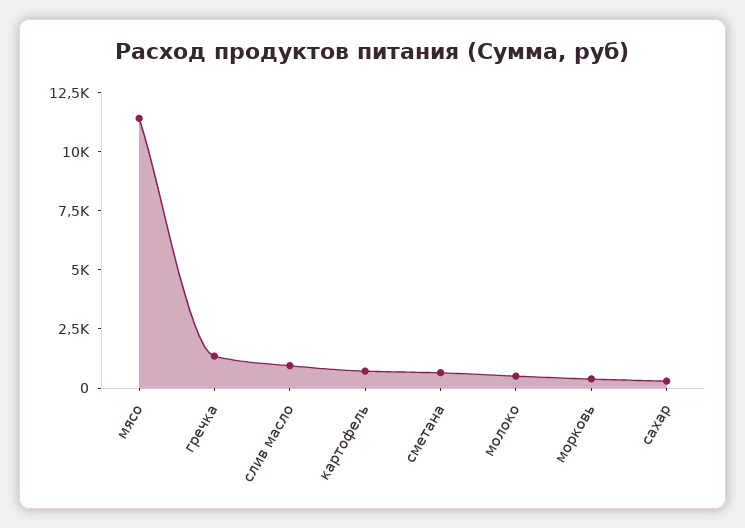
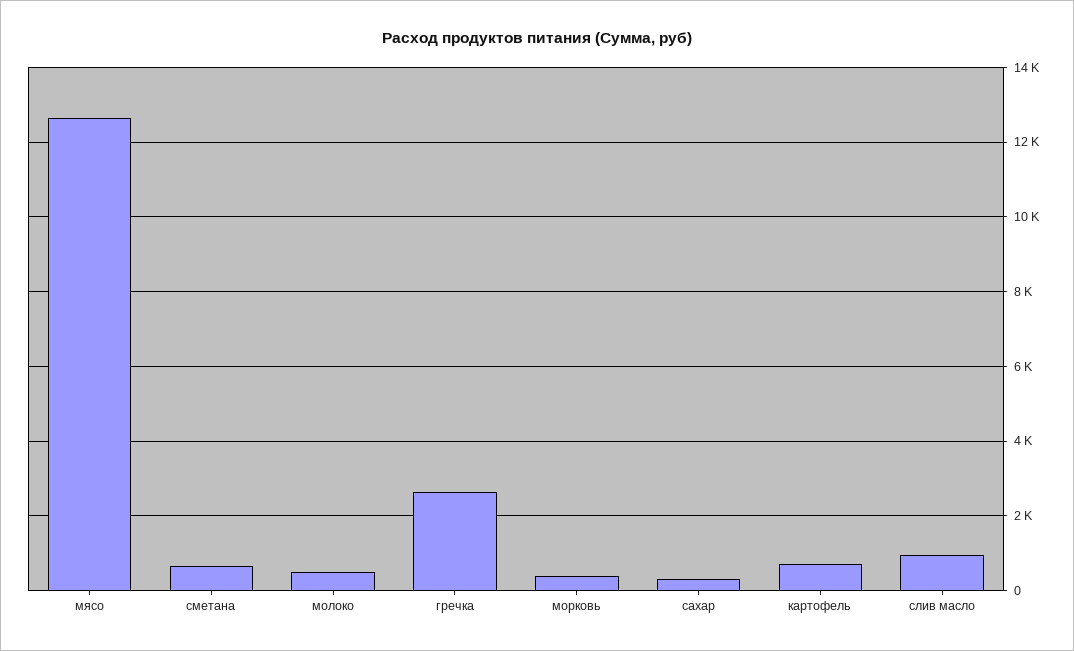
  {
-   "мясо": 11500,
+   "мясо": 12600,
-   "гречка": 1500,
+   "гречка": 2600,
    "слив масло": 1000,
    "картофель": 800,
    "сметана": 600,
    "молоко": 600,
    "морковь": 400,
    "сахар": 200
  }

